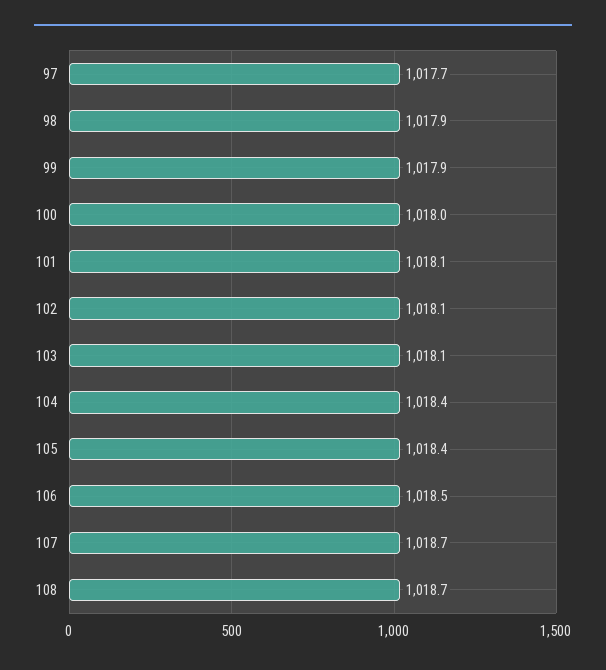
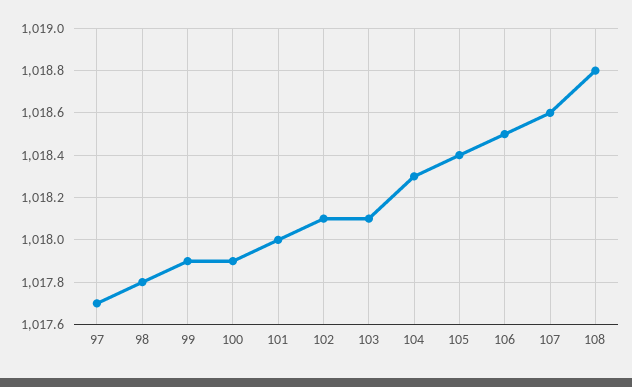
  {
    "97": 1017.7,
-   "98": 1017.9,
+   "98": 1017.8,
    "99": 1017.9,
-   "100": 1018,
+   "100": 1017.9,
-   "101": 1018.1,
+   "101": 1018,
    "102": 1018.1,
    "103": 1018.1,
-   "104": 1018.4,
+   "104": 1018.3,
    "105": 1018.4,
    "106": 1018.5,
-   "107": 1018.7,
+   "107": 1018.6,
-   "108": 1018.7
+   "108": 1018.8
  }

